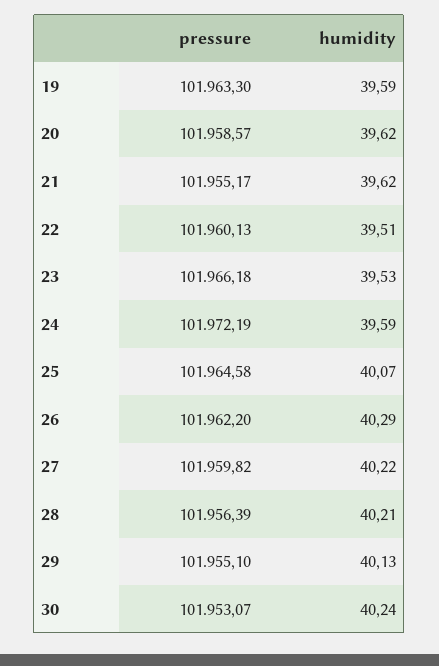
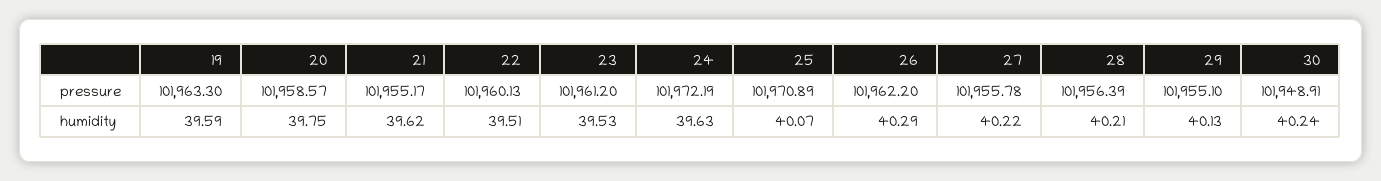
  {
    "pressure": {
      "19": 101963.3,
      "20": 101958.57,
      "21": 101955.17,
      "22": 101960.13,
-     "23": 101966.18,
+     "23": 101961.2,
      "24": 101972.19,
-     "25": 101964.58,
+     "25": 101970.89,
      "26": 101962.2,
-     "27": 101959.82,
+     "27": 101955.78,
      "28": 101956.39,
      "29": 101955.1,
-     "30": 101953.07
+     "30": 101948.91
    },
    "humidity": {
      "19": 39.59,
-     "20": 39.62,
+     "20": 39.75,
      "21": 39.62,
      "22": 39.51,
      "23": 39.53,
-     "24": 39.59,
+     "24": 39.63,
      "25": 40.07,
      "26": 40.29,
      "27": 40.22,
      "28": 40.21,
      "29": 40.13,
      "30": 40.24
    }
  }

